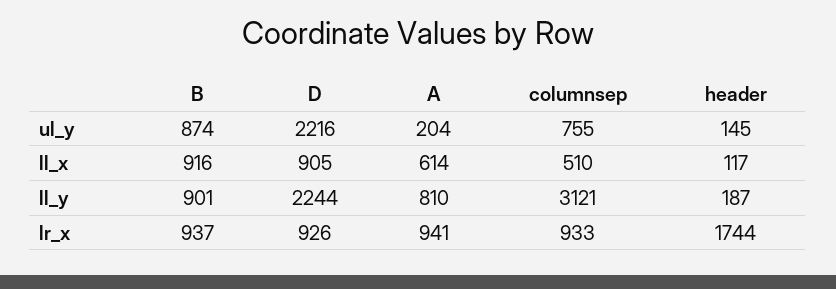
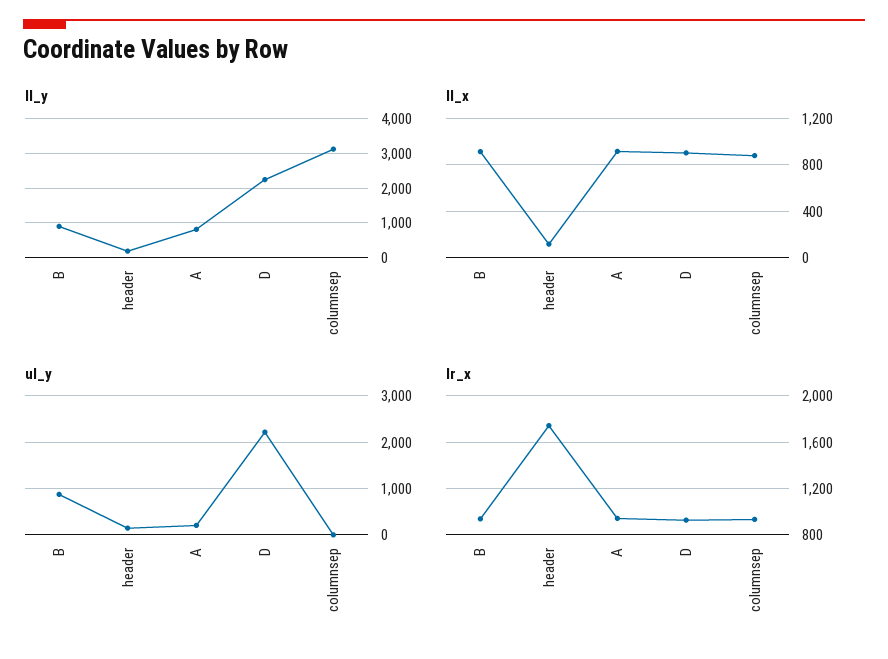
  {
    "ul_y": {
      "B": 874,
      "D": 2216,
      "A": 204,
-     "columnsep": 755,
+     "columnsep": 0,
      "header": 145
    },
    "ll_x": {
      "B": 916,
      "D": 905,
-     "A": 614,
+     "A": 900,
-     "columnsep": 510,
+     "columnsep": 900,
      "header": 117
    },
    "ll_y": {
      "B": 901,
      "D": 2244,
      "A": 810,
      "columnsep": 3121,
      "header": 187
    },
    "lr_x": {
      "B": 937,
      "D": 926,
      "A": 941,
      "columnsep": 933,
      "header": 1744
    }
  }

